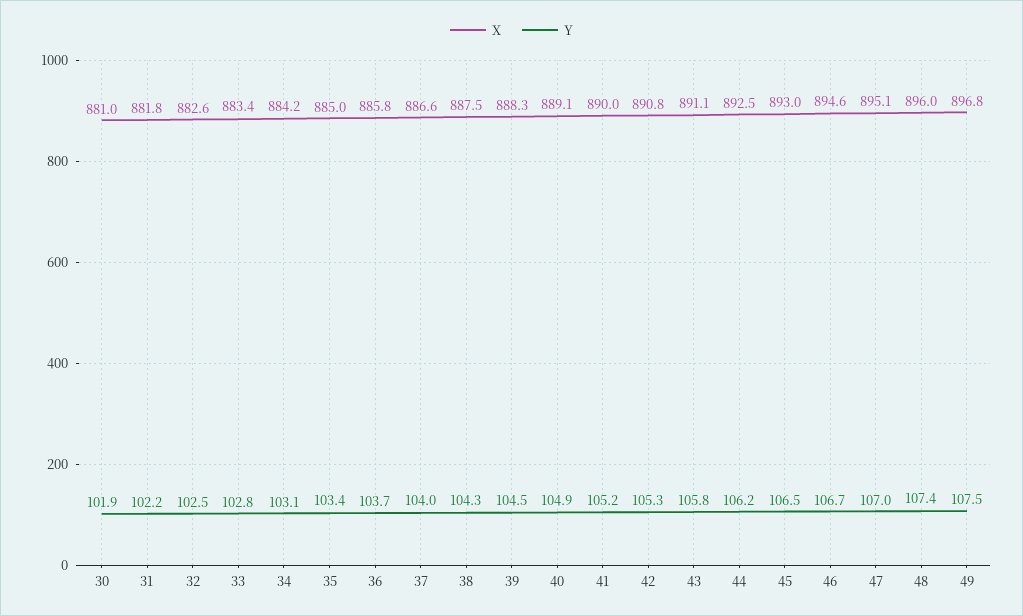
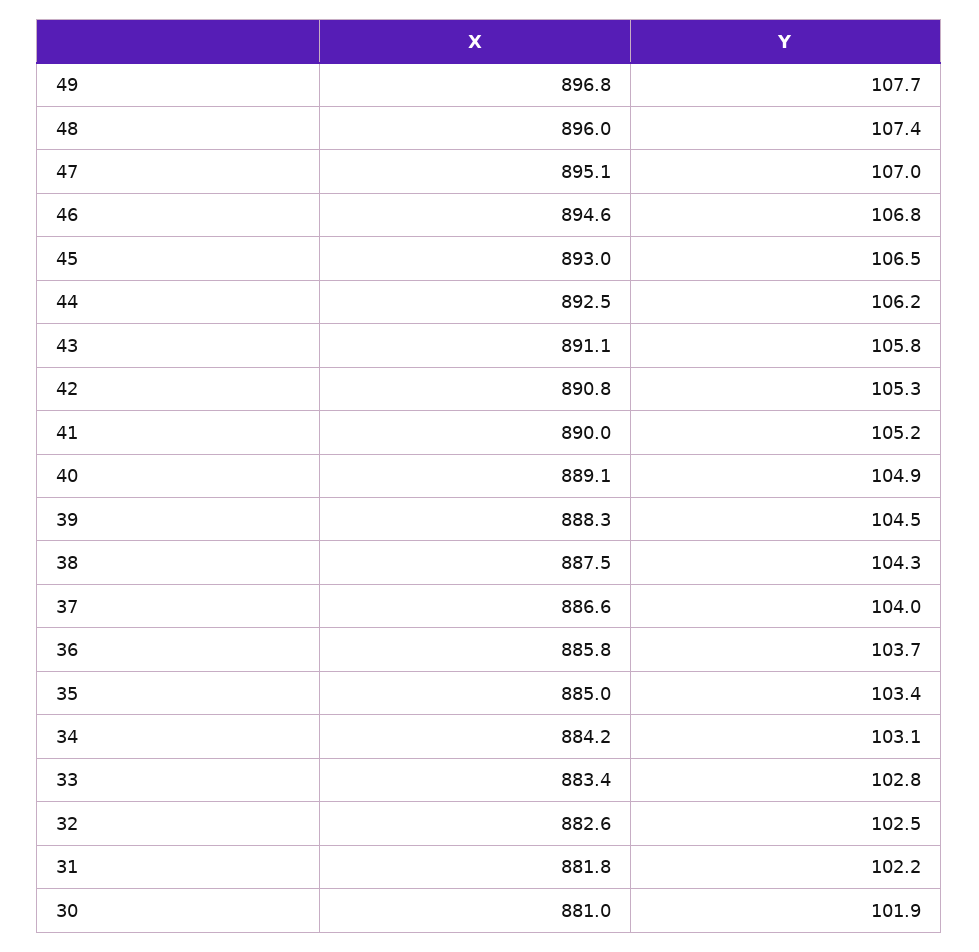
  {
    "X": {
      "30": 881,
      "31": 881.8,
      "32": 882.6,
      "33": 883.4,
      "34": 884.2,
      "35": 885,
      "36": 885.8,
      "37": 886.6,
      "38": 887.5,
      "39": 888.3,
      "40": 889.1,
      "41": 890,
      "42": 890.8,
      "43": 891.1,
      "44": 892.5,
      "45": 893,
      "46": 894.6,
      "47": 895.1,
      "48": 896,
      "49": 896.8
    },
    "Y": {
      "30": 101.9,
      "31": 102.2,
      "32": 102.5,
      "33": 102.8,
      "34": 103.1,
      "35": 103.4,
      "36": 103.7,
      "37": 104,
      "38": 104.3,
      "39": 104.5,
      "40": 104.9,
      "41": 105.2,
      "42": 105.3,
      "43": 105.8,
      "44": 106.2,
      "45": 106.5,
-     "46": 106.7,
+     "46": 106.8,
      "47": 107,
      "48": 107.4,
-     "49": 107.5
+     "49": 107.7
    }
  }

